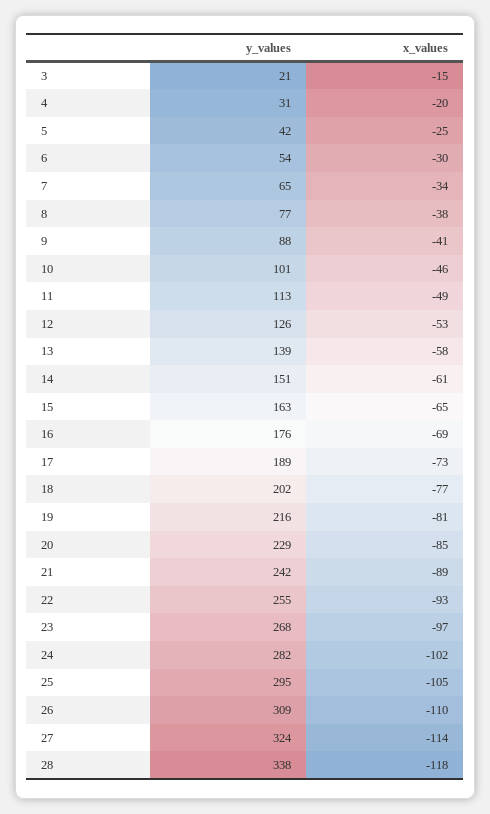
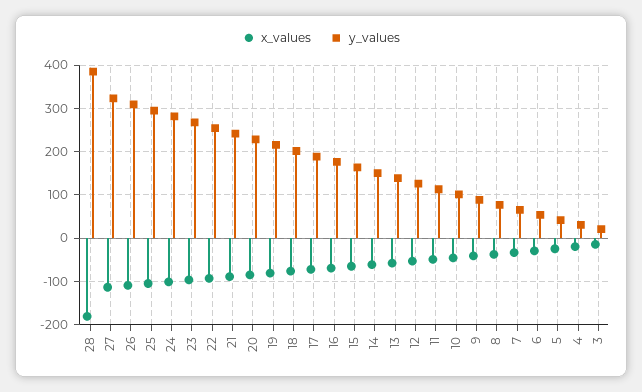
  {
    "y_values": {
      "3": 21,
      "4": 31,
      "5": 42,
      "6": 54,
      "7": 65,
      "8": 77,
      "9": 88,
      "10": 101,
      "11": 113,
      "12": 126,
      "13": 139,
      "14": 151,
      "15": 163,
      "16": 176,
      "17": 189,
      "18": 202,
      "19": 216,
      "20": 229,
      "21": 242,
      "22": 255,
      "23": 268,
      "24": 282,
      "25": 295,
      "26": 309,
      "27": 324,
-     "28": 338
+     "28": 380
    },
    "x_values": {
      "3": -15,
      "4": -20,
      "5": -25,
      "6": -30,
      "7": -34,
      "8": -38,
      "9": -41,
      "10": -46,
      "11": -49,
      "12": -53,
      "13": -58,
      "14": -61,
      "15": -65,
      "16": -69,
      "17": -73,
      "18": -77,
      "19": -81,
      "20": -85,
      "21": -89,
      "22": -93,
      "23": -97,
      "24": -102,
      "25": -105,
      "26": -110,
      "27": -114,
-     "28": -118
+     "28": -180
    }
  }

